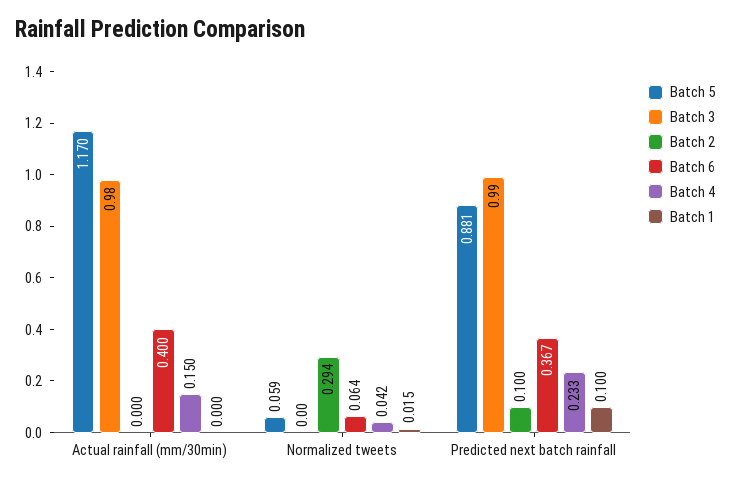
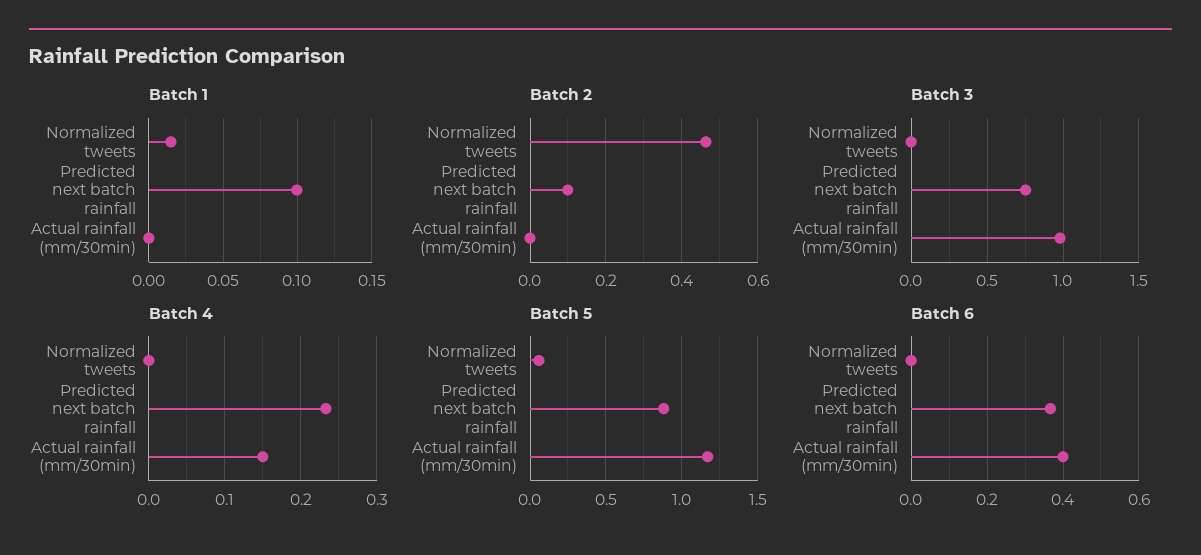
  {
    "Batch 5": {
      "Actual rainfall (mm/30min)": 1.17,
      "Normalized tweets": 0.059,
      "Predicted next batch rainfall": 0.881
    },
    "Batch 3": {
      "Actual rainfall (mm/30min)": 0.98,
      "Normalized tweets": 0,
-     "Predicted next batch rainfall": 0.99
+     "Predicted next batch rainfall": 0.75
    },
    "Batch 2": {
      "Actual rainfall (mm/30min)": 0,
-     "Normalized tweets": 0.294,
+     "Normalized tweets": 0.46,
      "Predicted next batch rainfall": 0.1
    },
    "Batch 6": {
      "Actual rainfall (mm/30min)": 0.4,
-     "Normalized tweets": 0.064,
+     "Normalized tweets": 0,
      "Predicted next batch rainfall": 0.367
    },
    "Batch 4": {
      "Actual rainfall (mm/30min)": 0.15,
-     "Normalized tweets": 0.042,
+     "Normalized tweets": 0,
      "Predicted next batch rainfall": 0.233
    },
    "Batch 1": {
      "Actual rainfall (mm/30min)": 0,
      "Normalized tweets": 0.015,
      "Predicted next batch rainfall": 0.1
    }
  }

